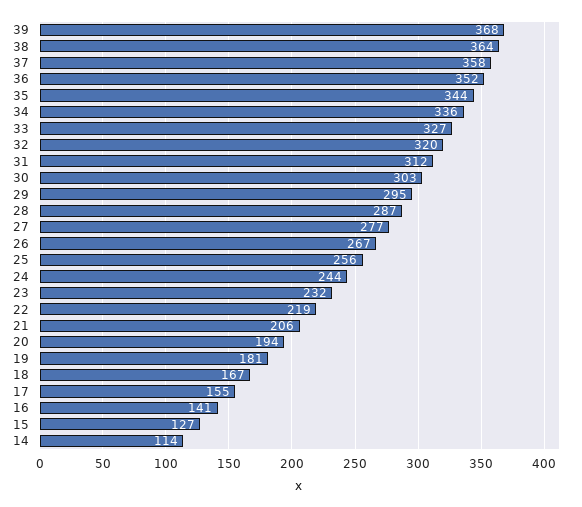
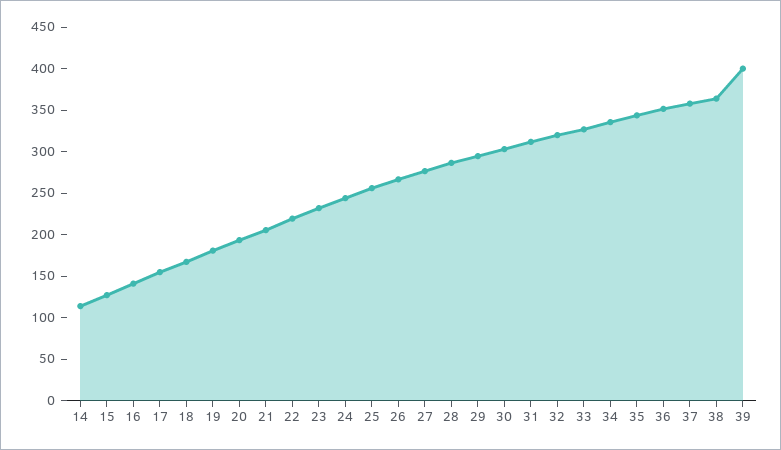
  {
-   "39": 368,
+   "39": 400,
    "38": 364,
    "37": 358,
    "36": 352,
    "35": 344,
    "34": 336,
    "33": 327,
    "32": 320,
    "31": 312,
    "30": 303,
    "29": 295,
    "28": 287,
    "27": 277,
    "26": 267,
    "25": 256,
    "24": 244,
    "23": 232,
    "22": 219,
    "21": 206,
    "20": 194,
    "19": 181,
    "18": 167,
    "17": 155,
    "16": 141,
    "15": 127,
    "14": 114
  }

